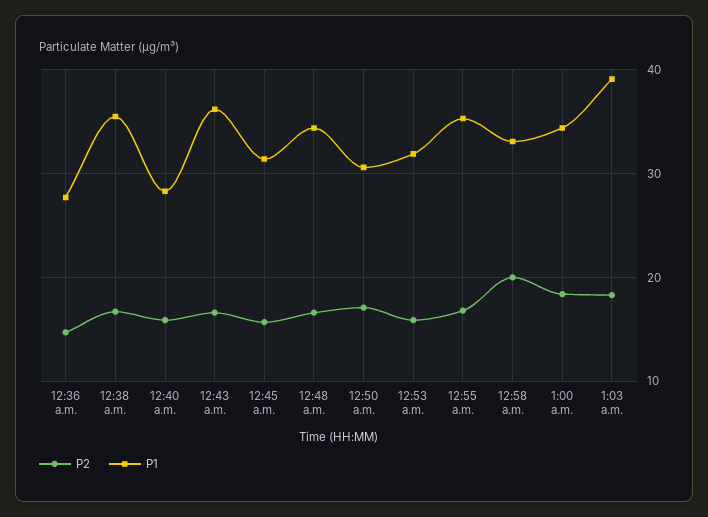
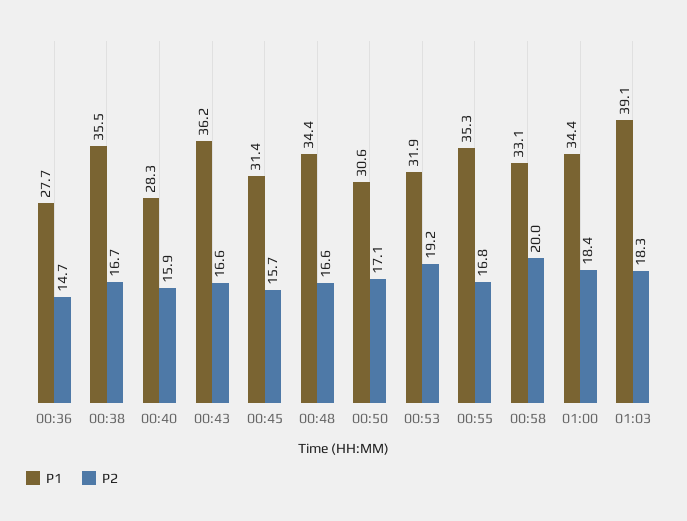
  {
    "P2": {
      "12:36 a.m.": 14.7,
      "12:38 a.m.": 16.7,
      "12:40 a.m.": 15.9,
      "12:43 a.m.": 16.6,
      "12:45 a.m.": 15.7,
      "12:48 a.m.": 16.6,
      "12:50 a.m.": 17.1,
-     "12:53 a.m.": 16,
+     "12:53 a.m.": 19.2,
      "12:55 a.m.": 16.8,
      "12:58 a.m.": 20,
      "1:00 a.m.": 18.4,
      "1:03 a.m.": 18.3
    },
    "P1": {
      "12:36 a.m.": 27.7,
      "12:38 a.m.": 35.5,
      "12:40 a.m.": 28.3,
      "12:43 a.m.": 36.2,
      "12:45 a.m.": 31.4,
      "12:48 a.m.": 34.4,
      "12:50 a.m.": 30.6,
      "12:53 a.m.": 31.9,
      "12:55 a.m.": 35.3,
      "12:58 a.m.": 33.1,
      "1:00 a.m.": 34.4,
      "1:03 a.m.": 39.1
    }
  }

